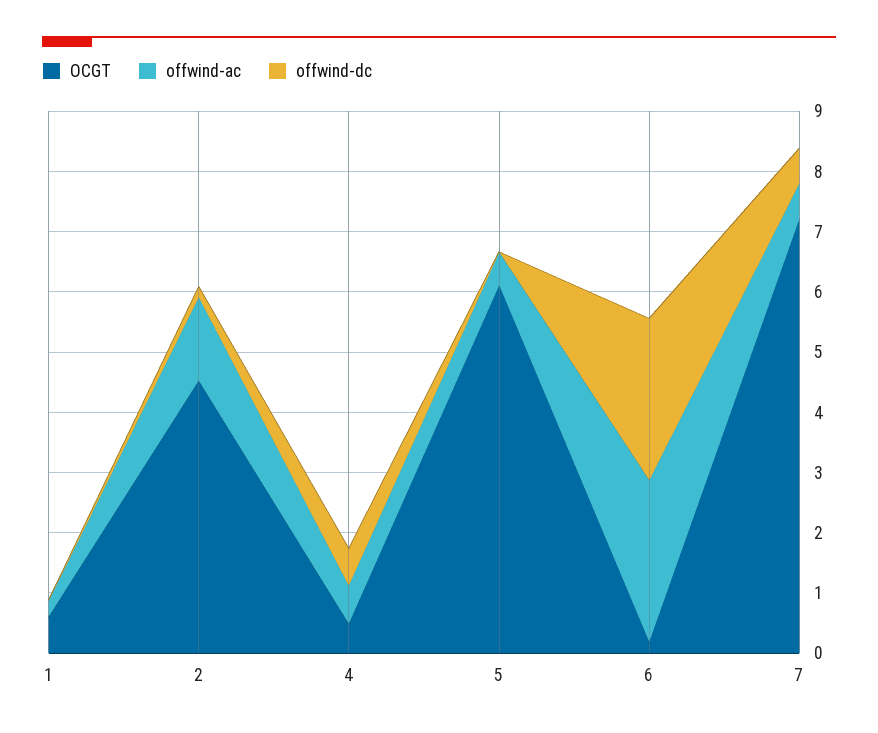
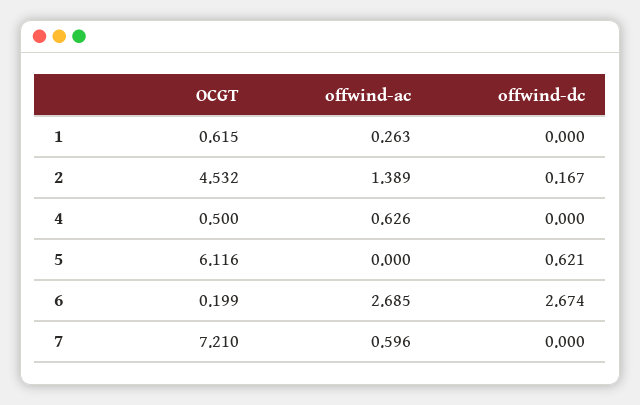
  {
    "OCGT": {
      "1": 0.615,
      "2": 4.532,
      "4": 0.5,
      "5": 6.116,
      "6": 0.199,
      "7": 7.21
    },
    "offwind-ac": {
      "1": 0.263,
      "2": 1.389,
      "4": 0.626,
-     "5": 0.6,
+     "5": 0,
      "6": 2.685,
      "7": 0.596
    },
    "offwind-dc": {
      "1": 0,
      "2": 0.167,
-     "4": 0.6,
+     "4": 0,
-     "5": 0,
+     "5": 0.621,
      "6": 2.674,
-     "7": 0.6
+     "7": 0
    }
  }

